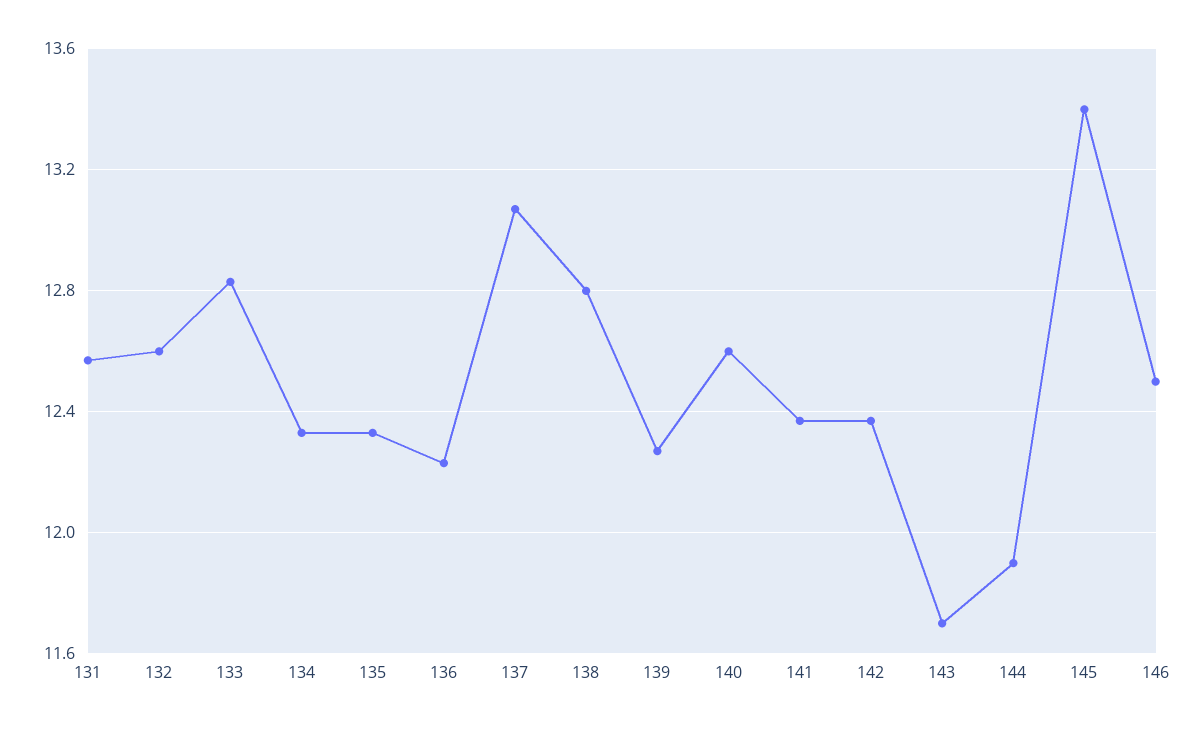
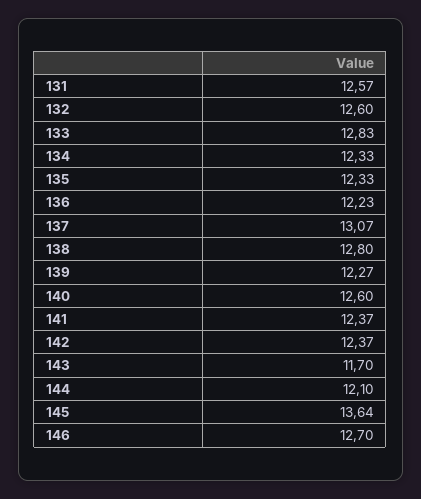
  {
    "131": 12.57,
    "132": 12.6,
    "133": 12.83,
    "134": 12.33,
    "135": 12.33,
    "136": 12.23,
    "137": 13.07,
    "138": 12.8,
    "139": 12.27,
    "140": 12.6,
    "141": 12.37,
    "142": 12.37,
    "143": 11.7,
-   "144": 11.9,
+   "144": 12.1,
-   "145": 13.4,
+   "145": 13.64,
-   "146": 12.5
+   "146": 12.7
  }

